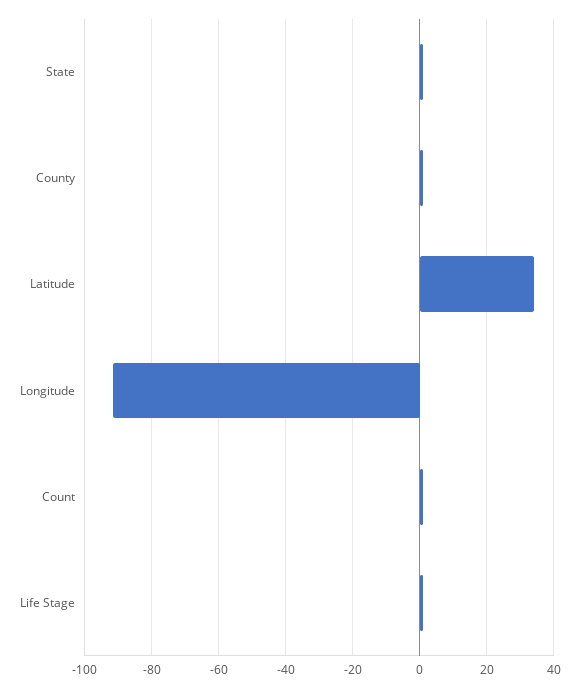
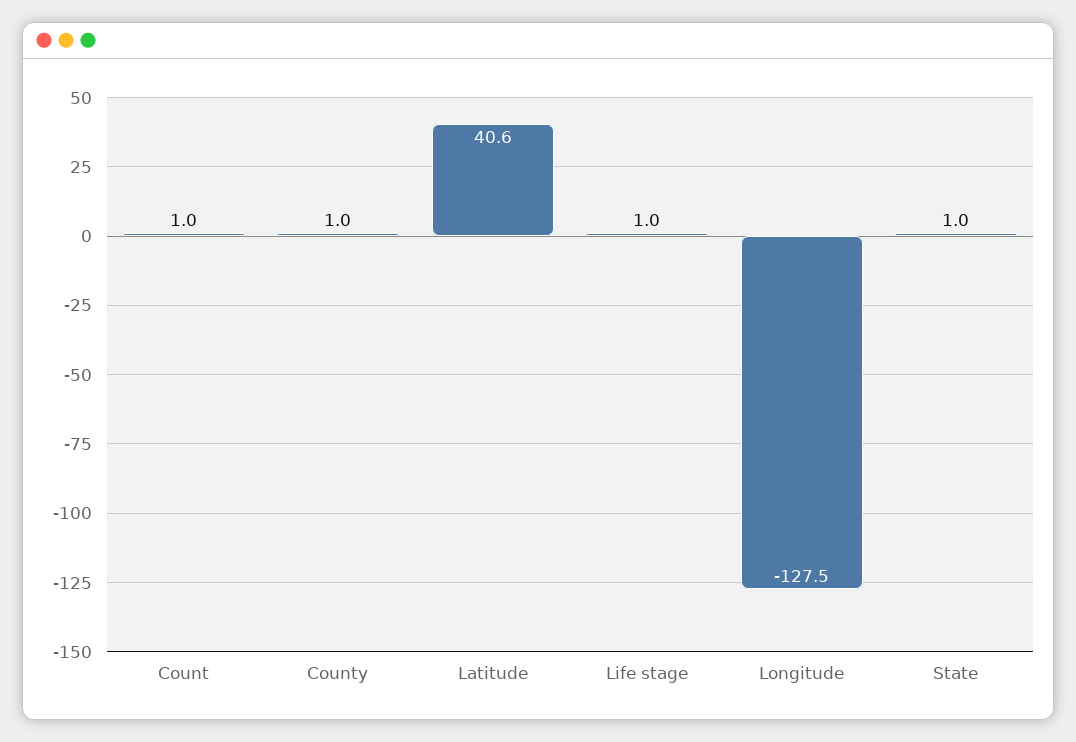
  {
    "State": 1,
    "County": 1,
-   "Latitude": 34,
+   "Latitude": 40.6,
-   "Longitude": -92,
+   "Longitude": -127.5,
    "Count": 1,
    "Life Stage": 1
  }

